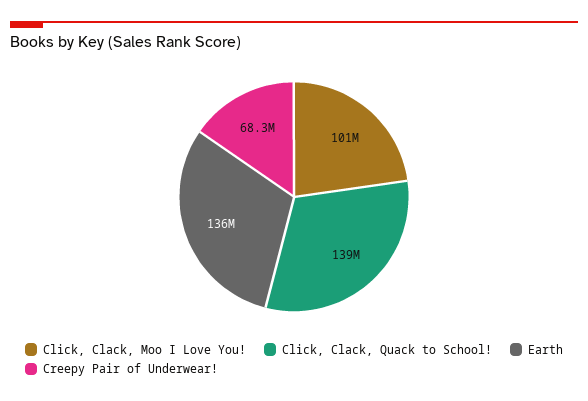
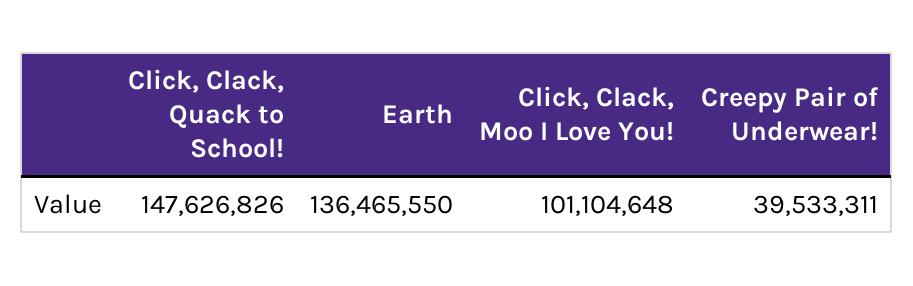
  {
    "Click, Clack, Moo I Love You!": 101104648,
-   "Click, Clack, Quack to School!": 139000000,
+   "Click, Clack, Quack to School!": 147626826,
    "Earth": 136465550,
-   "Creepy Pair of Underwear!": 68300000
+   "Creepy Pair of Underwear!": 39533311
  }

